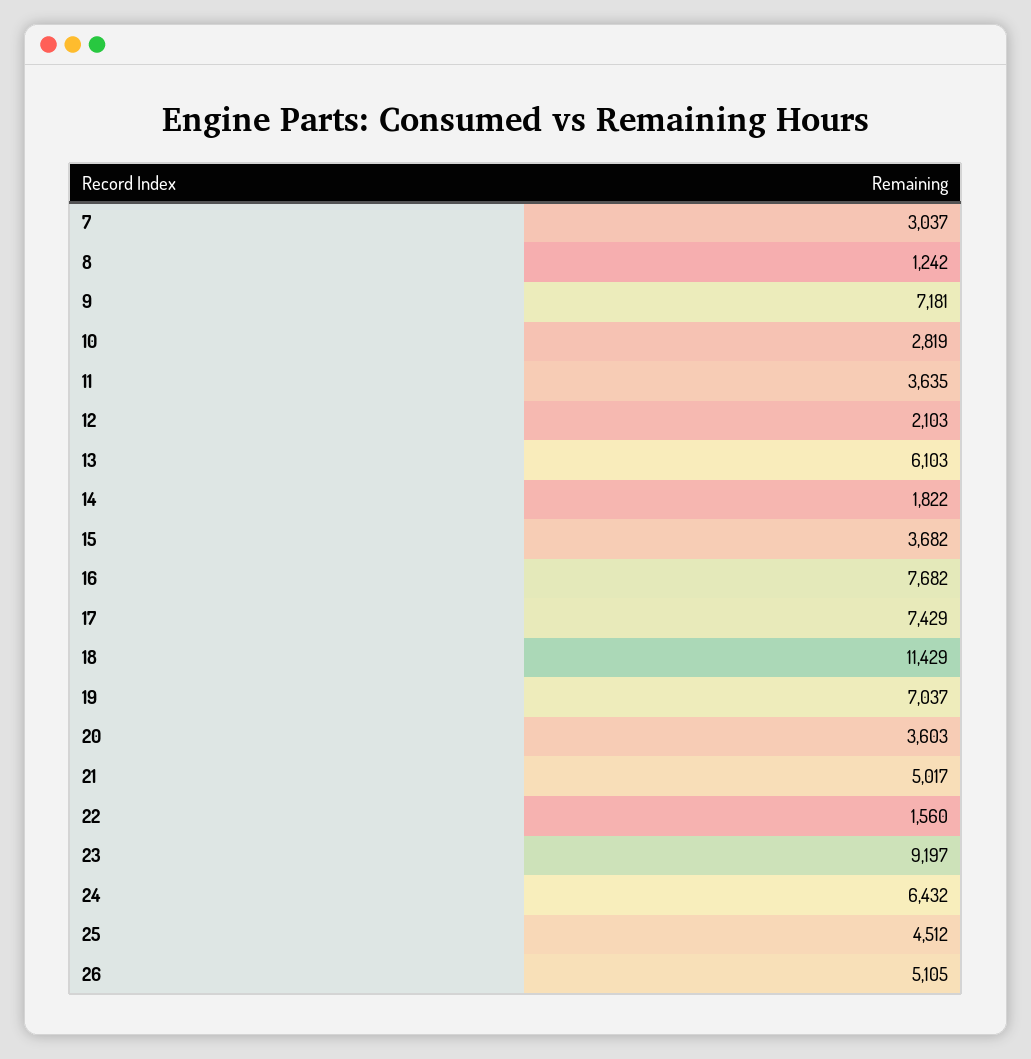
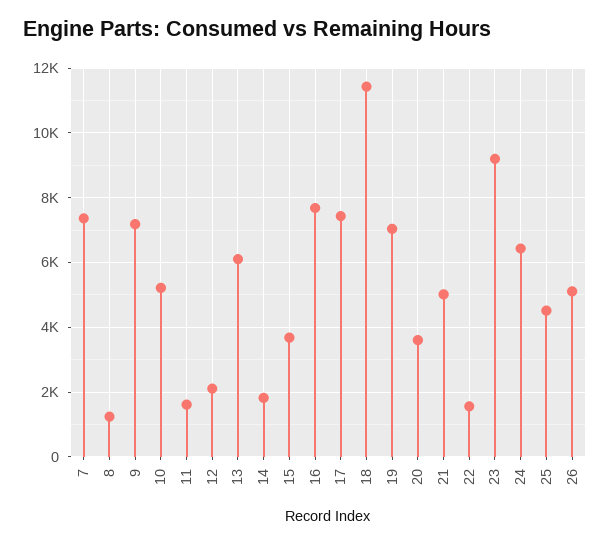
  {
-   "7": 3037,
+   "7": 7400,
    "8": 1242,
    "9": 7181,
-   "10": 2819,
+   "10": 5200,
-   "11": 3635,
+   "11": 1600,
    "12": 2103,
    "13": 6103,
    "14": 1822,
    "15": 3682,
    "16": 7682,
    "17": 7429,
    "18": 11429,
    "19": 7037,
    "20": 3603,
    "21": 5017,
    "22": 1560,
    "23": 9197,
    "24": 6432,
    "25": 4512,
    "26": 5105
  }

